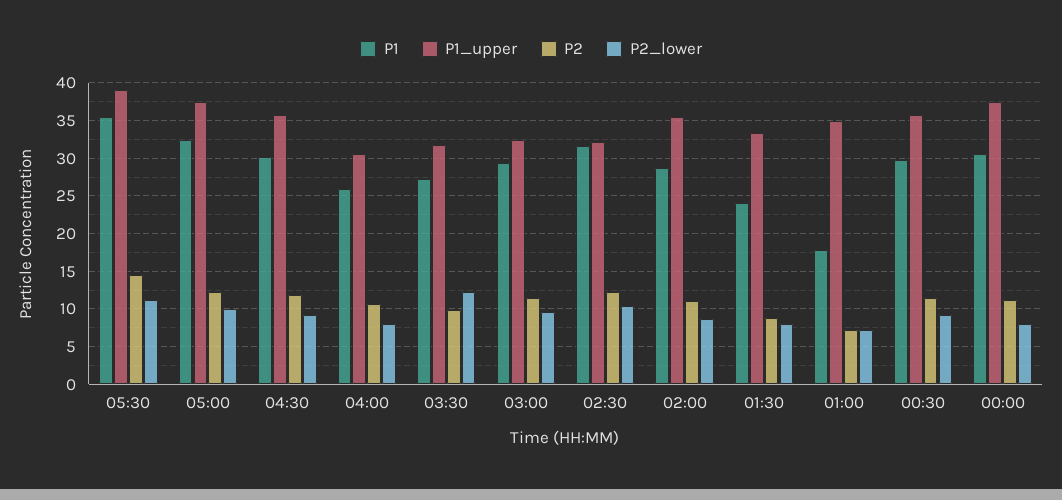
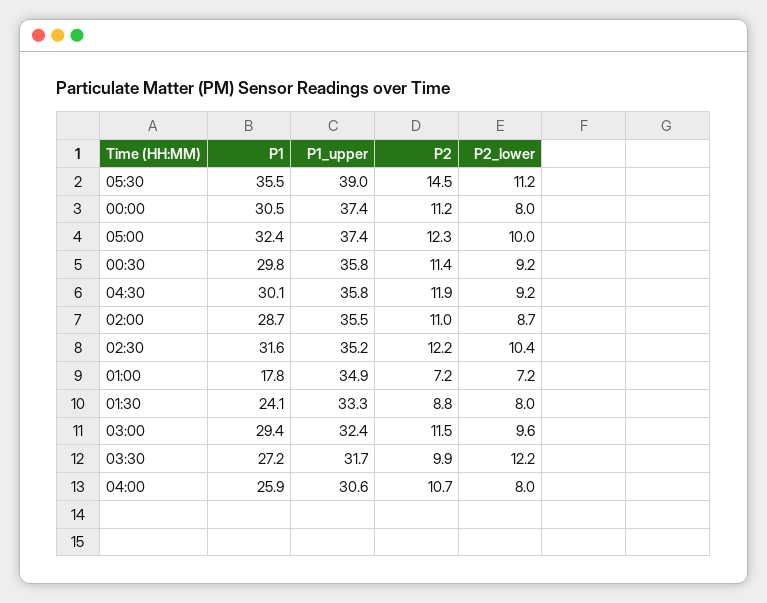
  {
    "P1": {
      "05:30": 35.5,
      "05:00": 32.4,
      "04:30": 30.1,
      "04:00": 25.9,
      "03:30": 27.2,
      "03:00": 29.4,
      "02:30": 31.6,
      "02:00": 28.7,
      "01:30": 24.1,
      "01:00": 17.8,
      "00:30": 29.8,
      "00:00": 30.5
    },
    "P1_upper": {
      "05:30": 39,
      "05:00": 37.4,
      "04:30": 35.8,
      "04:00": 30.6,
      "03:30": 31.7,
      "03:00": 32.4,
-     "02:30": 32,
+     "02:30": 35.2,
      "02:00": 35.5,
      "01:30": 33.3,
      "01:00": 34.9,
      "00:30": 35.8,
      "00:00": 37.4
    },
    "P2": {
      "05:30": 14.5,
      "05:00": 12.3,
      "04:30": 11.9,
      "04:00": 10.7,
      "03:30": 9.9,
      "03:00": 11.5,
      "02:30": 12.2,
      "02:00": 11,
      "01:30": 8.8,
      "01:00": 7.2,
      "00:30": 11.4,
      "00:00": 11.2
    },
    "P2_lower": {
      "05:30": 11.2,
      "05:00": 10,
      "04:30": 9.2,
      "04:00": 8,
      "03:30": 12.2,
      "03:00": 9.6,
      "02:30": 10.4,
      "02:00": 8.7,
      "01:30": 8,
      "01:00": 7.2,
      "00:30": 9.2,
      "00:00": 8
    }
  }

